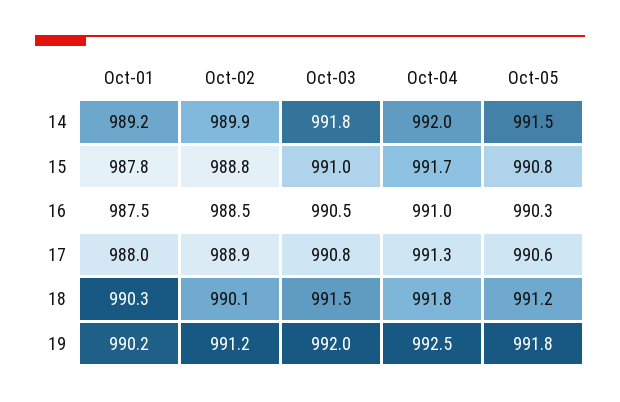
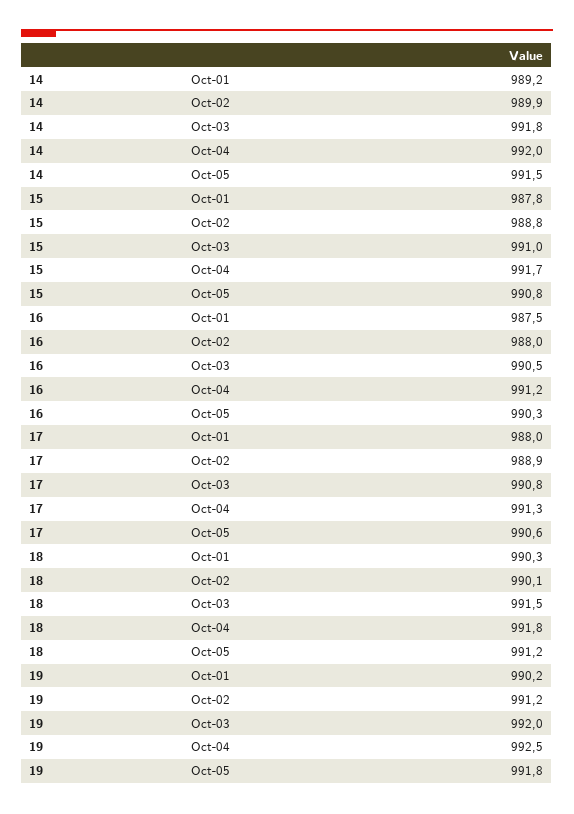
  {
    "Oct-01": {
      "14": 989.2,
      "15": 987.8,
      "16": 987.5,
      "17": 988,
      "18": 990.3,
      "19": 990.2
    },
    "Oct-02": {
      "14": 989.9,
      "15": 988.8,
-     "16": 988.5,
+     "16": 988,
      "17": 988.9,
      "18": 990.1,
      "19": 991.2
    },
    "Oct-03": {
      "14": 991.8,
      "15": 991,
      "16": 990.5,
      "17": 990.8,
      "18": 991.5,
      "19": 992
    },
    "Oct-04": {
      "14": 992,
      "15": 991.7,
-     "16": 991,
+     "16": 991.2,
      "17": 991.3,
      "18": 991.8,
      "19": 992.5
    },
    "Oct-05": {
      "14": 991.5,
      "15": 990.8,
      "16": 990.3,
      "17": 990.6,
      "18": 991.2,
      "19": 991.8
    }
  }

